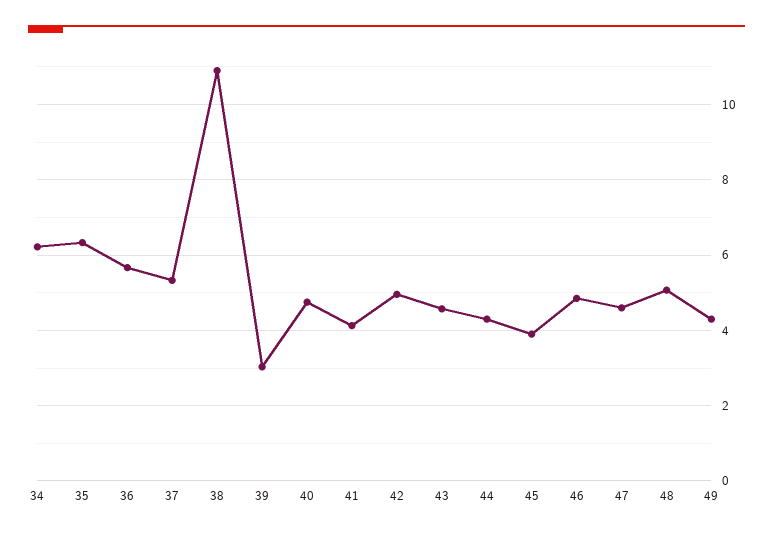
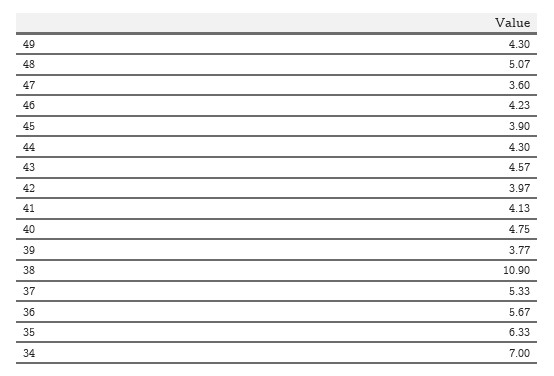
  {
-   "34": 6.2,
+   "34": 7,
    "35": 6.33,
    "36": 5.67,
    "37": 5.33,
    "38": 10.9,
-   "39": 3,
+   "39": 3.77,
    "40": 4.75,
    "41": 4.13,
-   "42": 5,
+   "42": 3.97,
    "43": 4.57,
    "44": 4.3,
    "45": 3.9,
-   "46": 4.8,
+   "46": 4.23,
-   "47": 4.6,
+   "47": 3.6,
    "48": 5.07,
    "49": 4.3
  }

